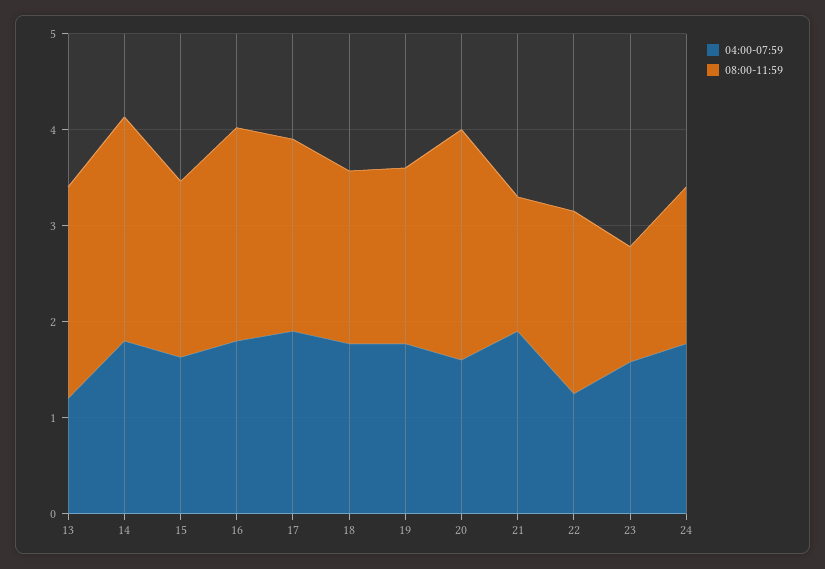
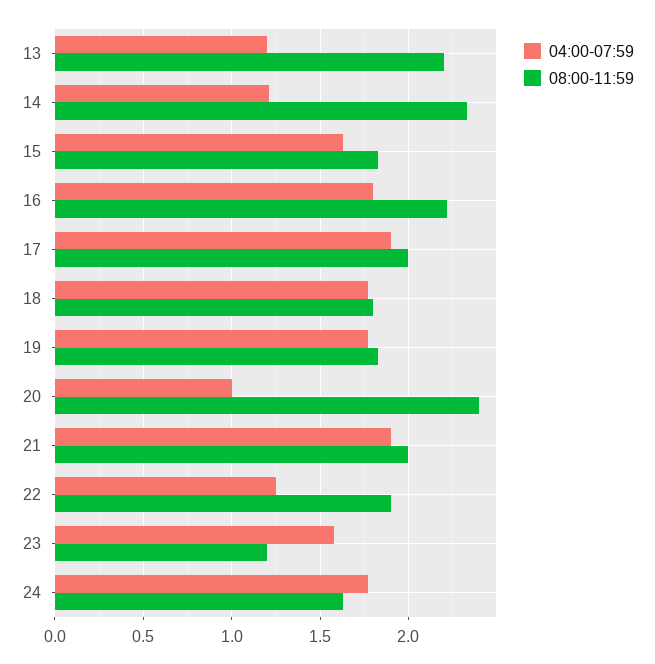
  {
    "04:00-07:59": {
      "13": 1.2,
-     "14": 1.8,
+     "14": 1.2,
      "15": 1.65,
      "16": 1.8,
      "17": 1.9,
      "18": 1.75,
      "19": 1.75,
-     "20": 1.6,
+     "20": 1,
      "21": 1.9,
      "22": 1.25,
      "23": 1.6,
      "24": 1.75
    },
    "08:00-11:59": {
      "13": 2.2,
      "14": 2.35,
      "15": 1.85,
      "16": 2.2,
      "17": 2,
      "18": 1.8,
      "19": 1.85,
      "20": 2.4,
-     "21": 1.4,
+     "21": 2,
      "22": 1.9,
      "23": 1.2,
      "24": 1.65
    }
  }

